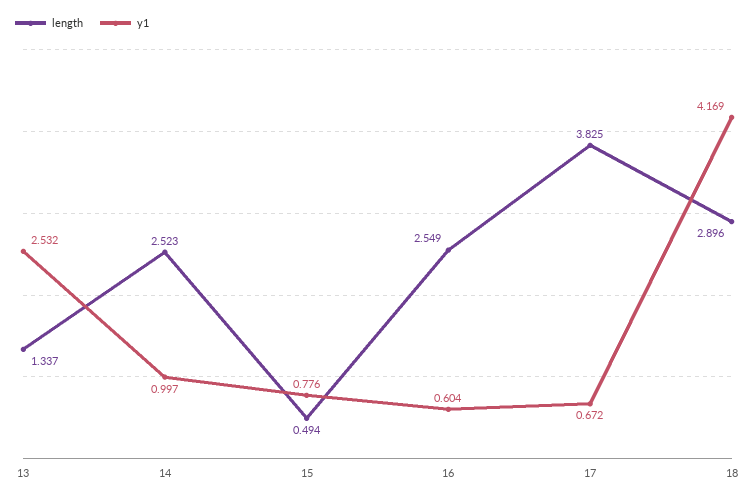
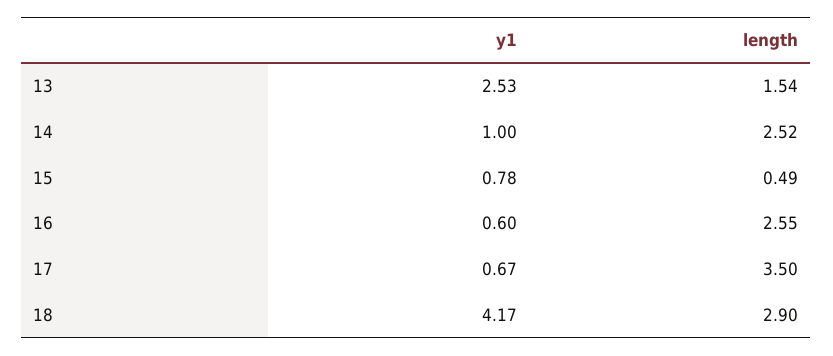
  {
    "length": {
-     "13": 1.337,
+     "13": 1.54,
      "14": 2.523,
      "15": 0.494,
      "16": 2.549,
-     "17": 3.825,
+     "17": 3.5,
      "18": 2.896
    },
    "y1": {
      "13": 2.532,
      "14": 0.997,
      "15": 0.776,
      "16": 0.604,
      "17": 0.672,
      "18": 4.169
    }
  }

